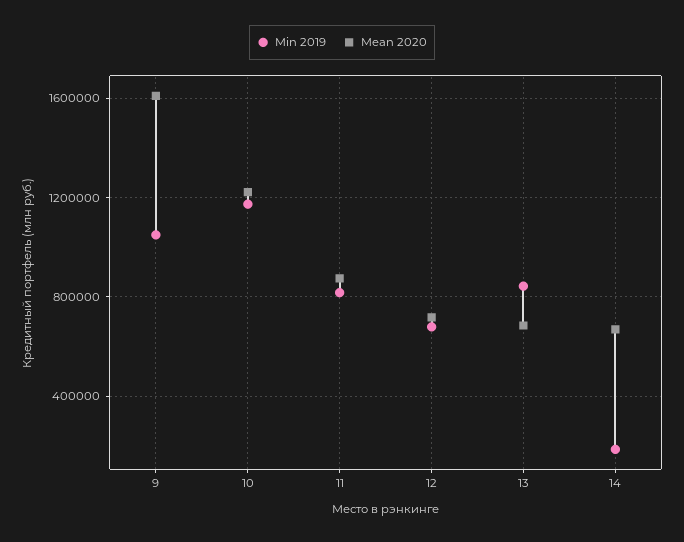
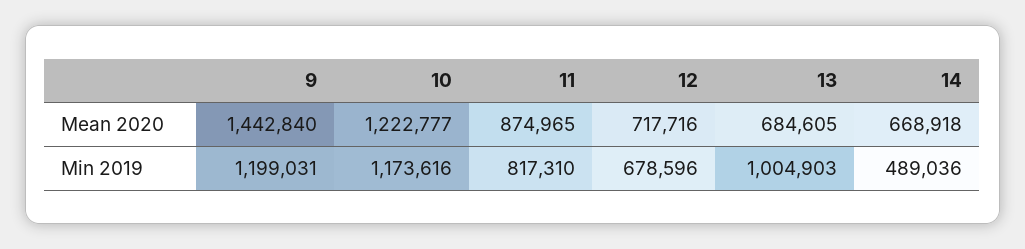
  {
    "Min 2019": {
-     "9": 1050000,
+     "9": 1199031,
      "10": 1173616,
      "11": 817310,
      "12": 678596,
-     "13": 850000,
+     "13": 1004903,
-     "14": 200000
+     "14": 489036
    },
    "Mean 2020": {
-     "9": 1600000,
+     "9": 1442840,
      "10": 1222777,
      "11": 874965,
      "12": 717716,
      "13": 684605,
      "14": 668918
    }
  }

